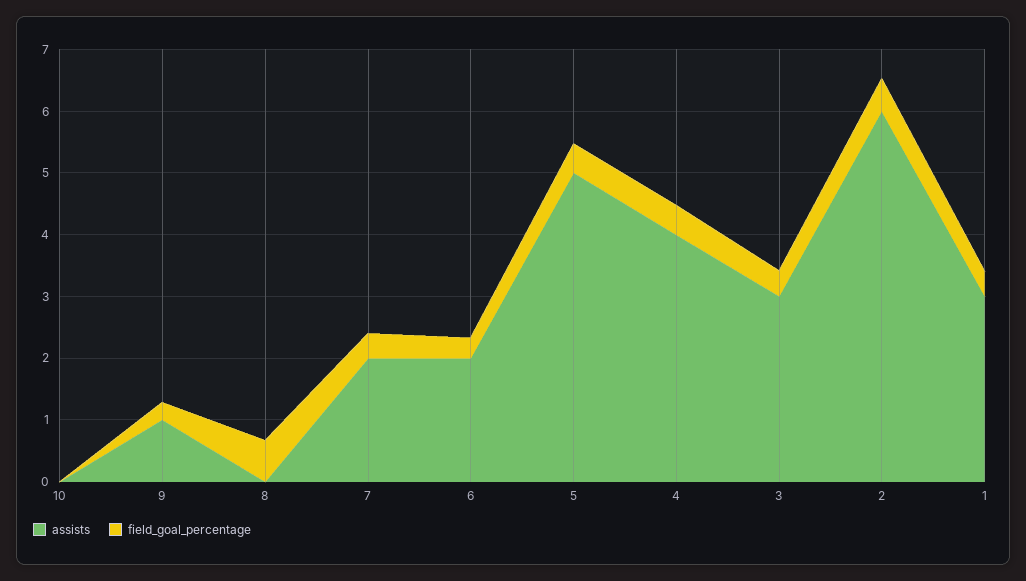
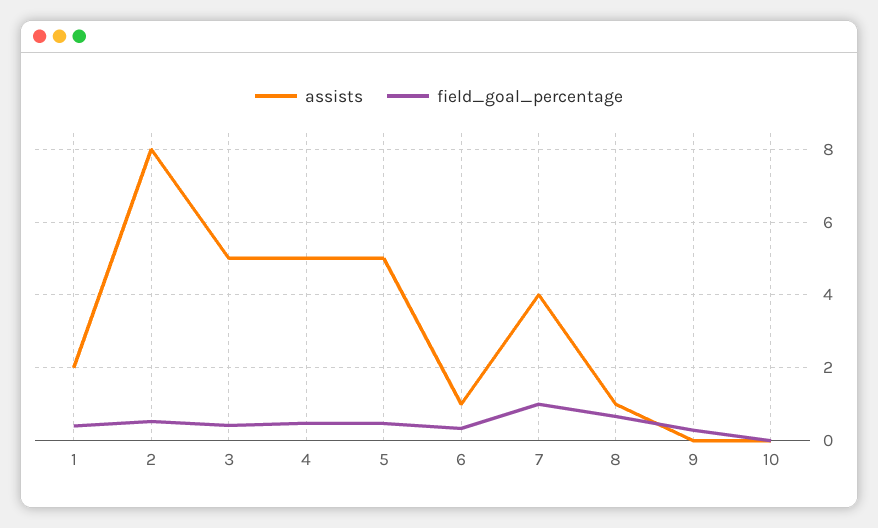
  {
    "assists": {
      "10": 0,
-     "9": 1,
+     "9": 0,
-     "8": 0,
+     "8": 1,
-     "7": 2,
+     "7": 4,
-     "6": 2,
+     "6": 1,
      "5": 5,
-     "4": 4,
+     "4": 5,
-     "3": 3,
+     "3": 5,
-     "2": 6,
+     "2": 8,
-     "1": 3
+     "1": 2
    },
    "field_goal_percentage": {
      "10": 0,
      "9": 0.2,
      "8": 0.6,
-     "7": 0.4,
+     "7": 1,
      "6": 0.4,
      "5": 0.4,
      "4": 0.4,
      "3": 0.4,
      "2": 0.6,
      "1": 0.4
    }
  }

